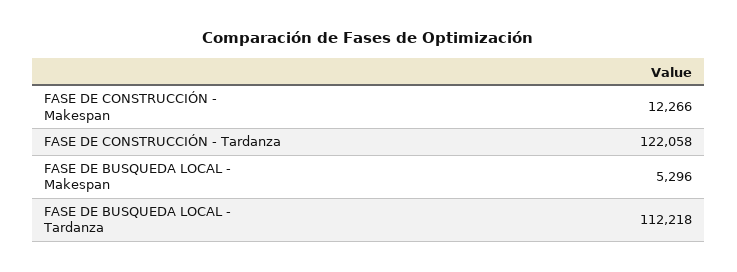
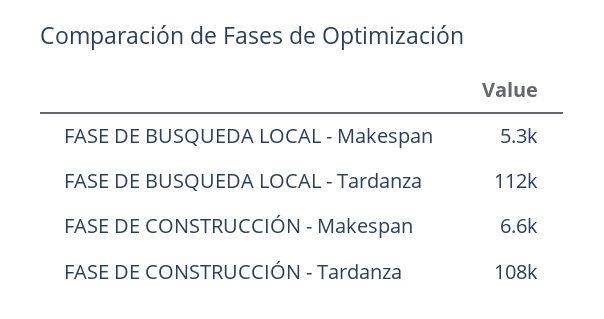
  {
-   "FASE DE CONSTRUCCIÓN - Makespan": 12266,
+   "FASE DE CONSTRUCCIÓN - Makespan": 6600,
-   "FASE DE CONSTRUCCIÓN - Tardanza": 122058,
+   "FASE DE CONSTRUCCIÓN - Tardanza": 108000,
    "FASE DE BUSQUEDA LOCAL - Makespan": 5296,
    "FASE DE BUSQUEDA LOCAL - Tardanza": 112218
  }

